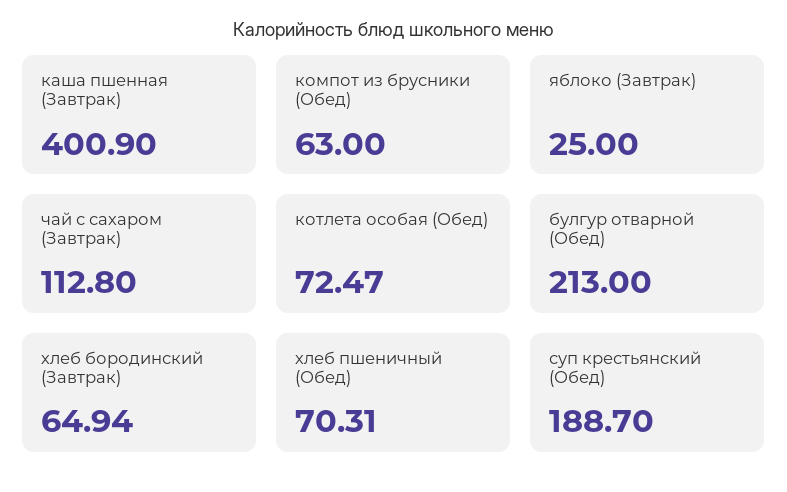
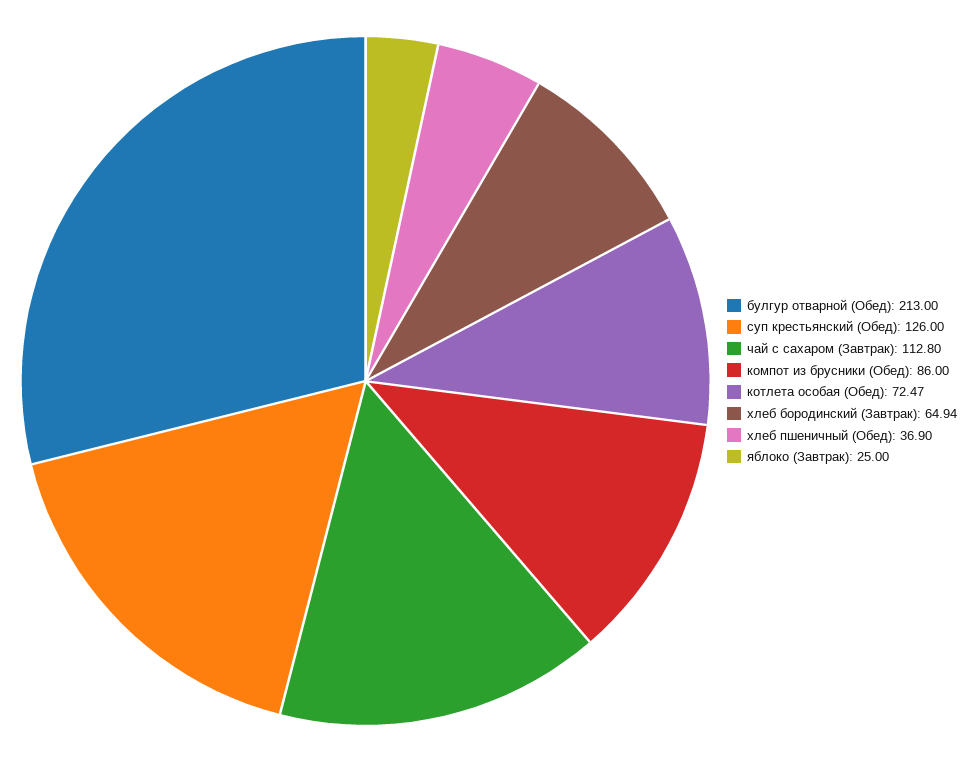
  {
-   "каша пшенная (Завтрак)": 400.9,
-   "компот из брусники (Обед)": 63,
+   "компот из брусники (Обед)": 86,
    "яблоко (Завтрак)": 25,
    "чай с сахаром (Завтрак)": 112.8,
    "котлета особая (Обед)": 72.47,
    "булгур отварной (Обед)": 213,
    "хлеб бородинский (Завтрак)": 64.94,
-   "хлеб пшеничный (Обед)": 70.31,
+   "хлеб пшеничный (Обед)": 36.9,
-   "суп крестьянский (Обед)": 188.7
+   "суп крестьянский (Обед)": 126
  }

